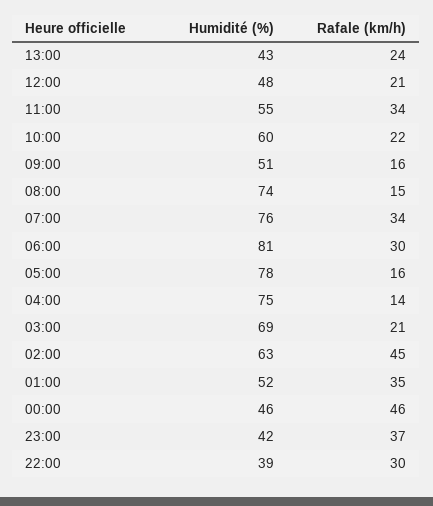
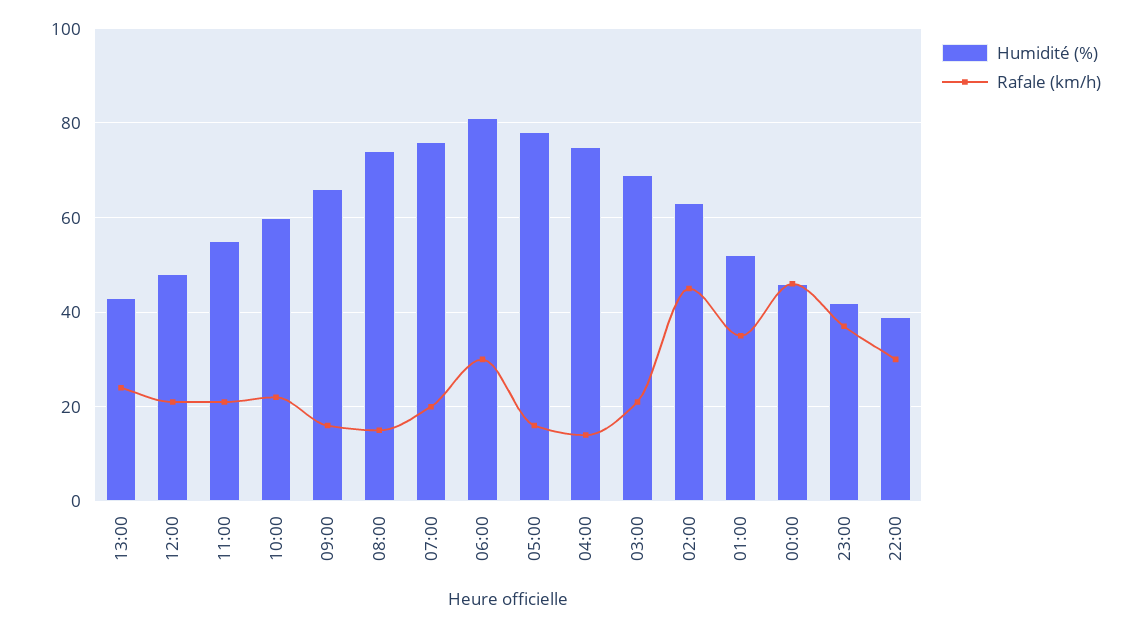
  {
    "Humidité (%)": {
      "13:00": 43,
      "12:00": 48,
      "11:00": 55,
      "10:00": 60,
-     "09:00": 51,
+     "09:00": 65,
      "08:00": 74,
      "07:00": 76,
      "06:00": 81,
      "05:00": 78,
      "04:00": 75,
      "03:00": 69,
      "02:00": 63,
      "01:00": 52,
      "00:00": 46,
      "23:00": 42,
      "22:00": 39
    },
    "Rafale (km/h)": {
      "13:00": 24,
      "12:00": 21,
-     "11:00": 34,
+     "11:00": 20,
      "10:00": 22,
      "09:00": 16,
      "08:00": 15,
-     "07:00": 34,
+     "07:00": 20,
      "06:00": 30,
      "05:00": 16,
      "04:00": 14,
      "03:00": 21,
      "02:00": 45,
      "01:00": 35,
      "00:00": 46,
      "23:00": 37,
      "22:00": 30
    }
  }

